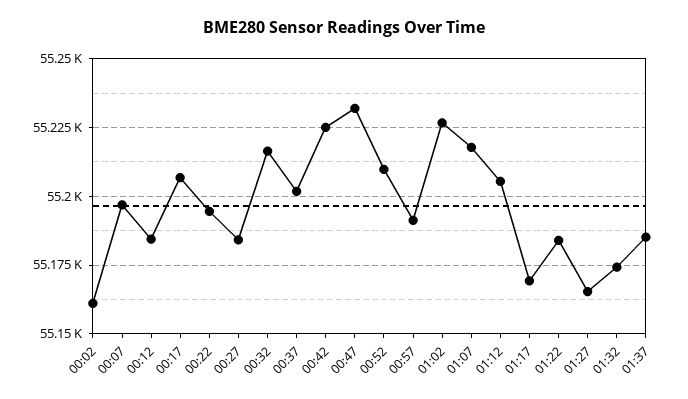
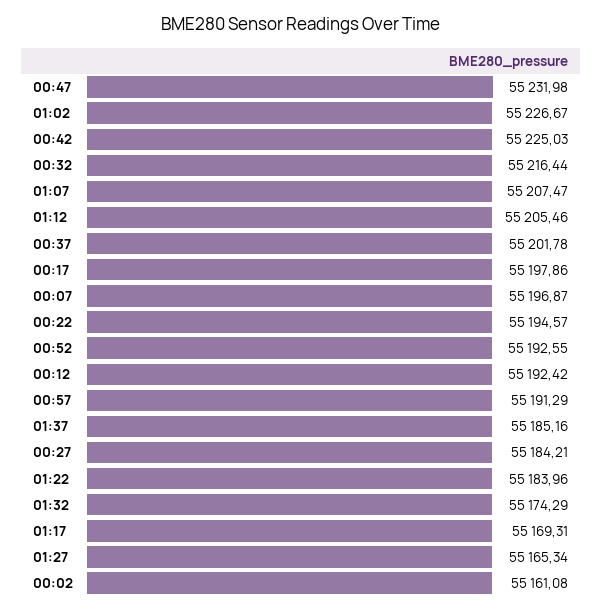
  {
    "00:02": 55161.08,
    "00:07": 55196.87,
-   "00:12": 55185,
+   "00:12": 55192.42,
-   "00:17": 55207.5,
+   "00:17": 55197.86,
    "00:22": 55194.57,
    "00:27": 55184.21,
    "00:32": 55216.44,
    "00:37": 55201.78,
    "00:42": 55225.03,
    "00:47": 55231.98,
-   "00:52": 55210,
+   "00:52": 55192.55,
    "00:57": 55191.29,
    "01:02": 55226.67,
-   "01:07": 55217.5,
+   "01:07": 55207.47,
    "01:12": 55205.46,
    "01:17": 55169.31,
    "01:22": 55183.96,
    "01:27": 55165.34,
    "01:32": 55174.29,
    "01:37": 55185.16
  }

